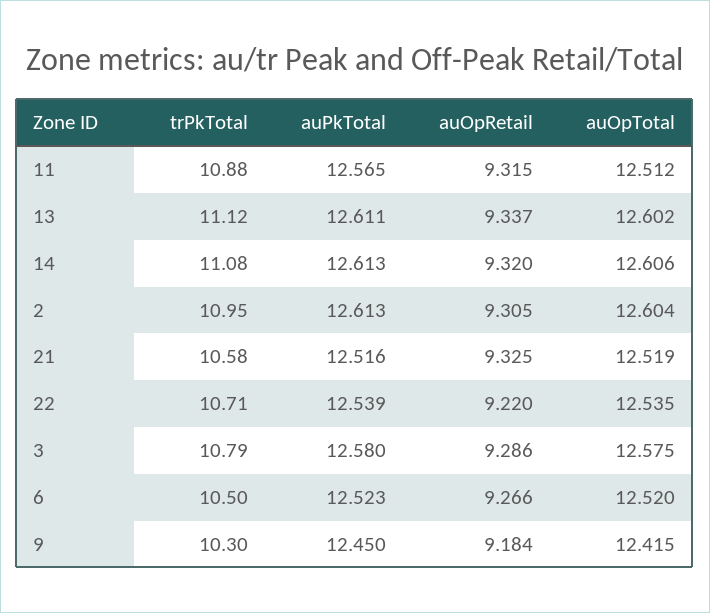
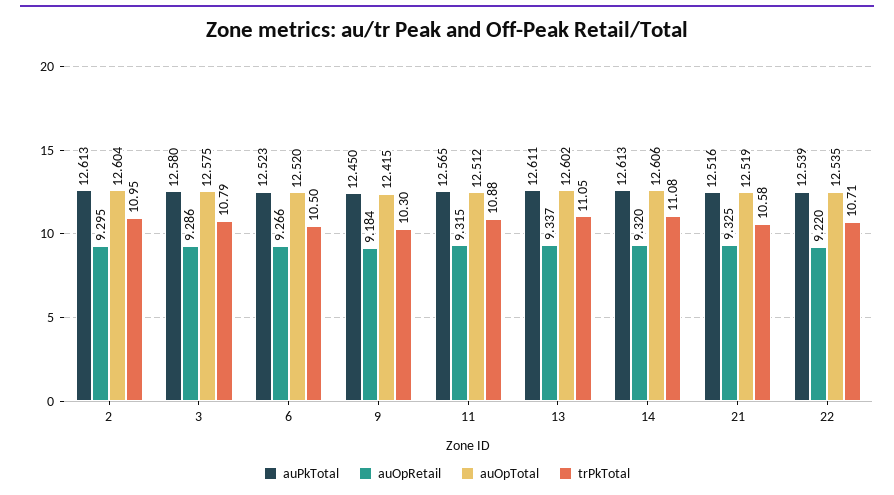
  {
    "trPkTotal": {
      "11": 10.88,
-     "13": 11.12,
+     "13": 11.05,
      "14": 11.08,
      "2": 10.95,
      "21": 10.58,
      "22": 10.71,
      "3": 10.79,
      "6": 10.5,
      "9": 10.3
    },
    "auPkTotal": {
      "11": 12.565,
      "13": 12.611,
      "14": 12.613,
      "2": 12.613,
      "21": 12.516,
      "22": 12.539,
      "3": 12.58,
      "6": 12.523,
      "9": 12.45
    },
    "auOpRetail": {
      "11": 9.315,
      "13": 9.337,
      "14": 9.32,
-     "2": 9.305,
+     "2": 9.295,
      "21": 9.325,
      "22": 9.22,
      "3": 9.286,
      "6": 9.266,
      "9": 9.184
    },
    "auOpTotal": {
      "11": 12.512,
      "13": 12.602,
      "14": 12.606,
      "2": 12.604,
      "21": 12.519,
      "22": 12.535,
      "3": 12.575,
      "6": 12.52,
      "9": 12.415
    }
  }

